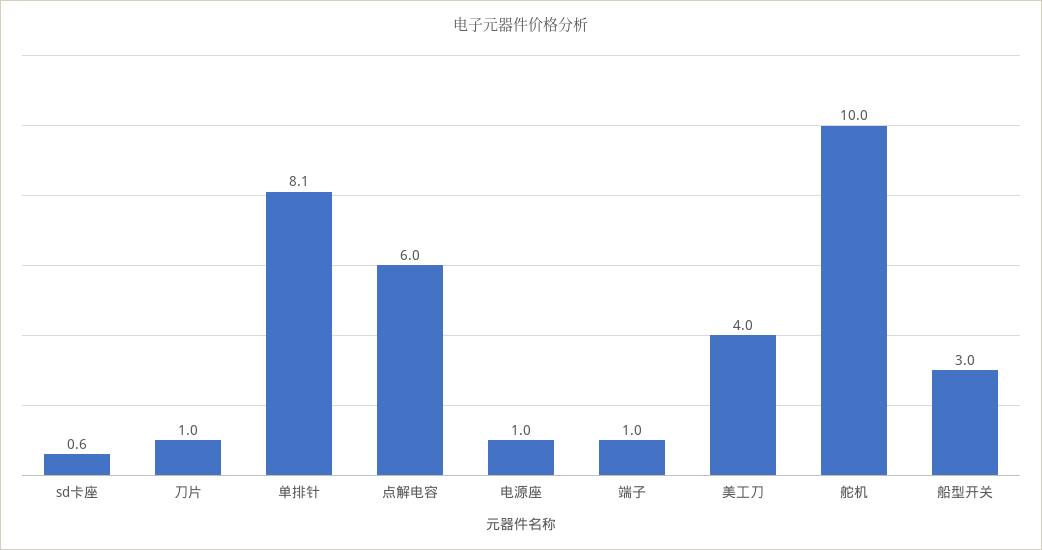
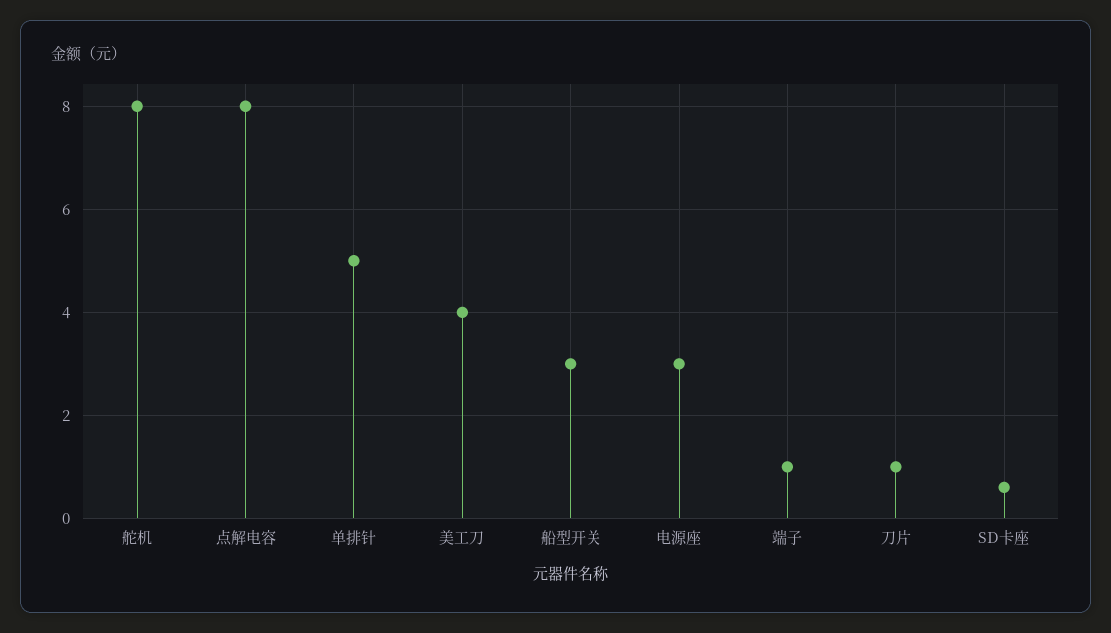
  {
    "sd卡座": 0.6,
    "刀片": 1,
-   "单排针": 8.1,
+   "单排针": 5,
-   "点解电容": 6,
+   "点解电容": 8,
-   "电源座": 1,
+   "电源座": 3,
    "端子": 1,
    "美工刀": 4,
-   "舵机": 10,
+   "舵机": 8,
    "船型开关": 3
  }

